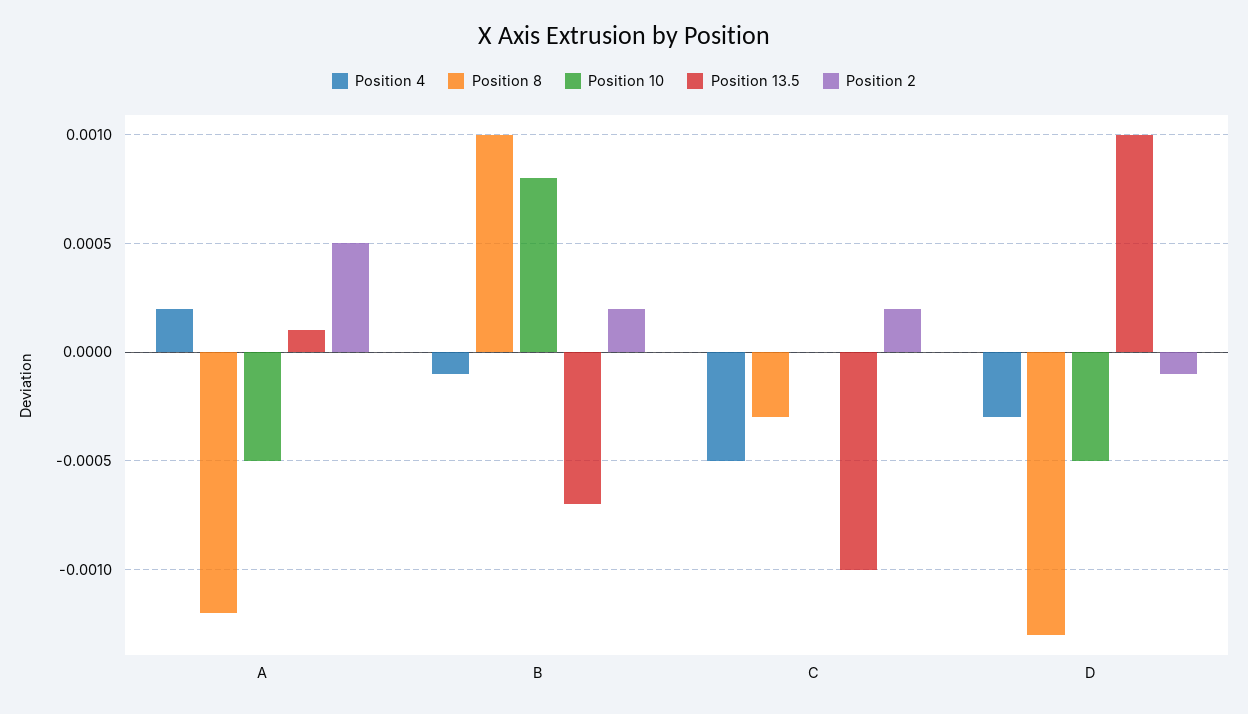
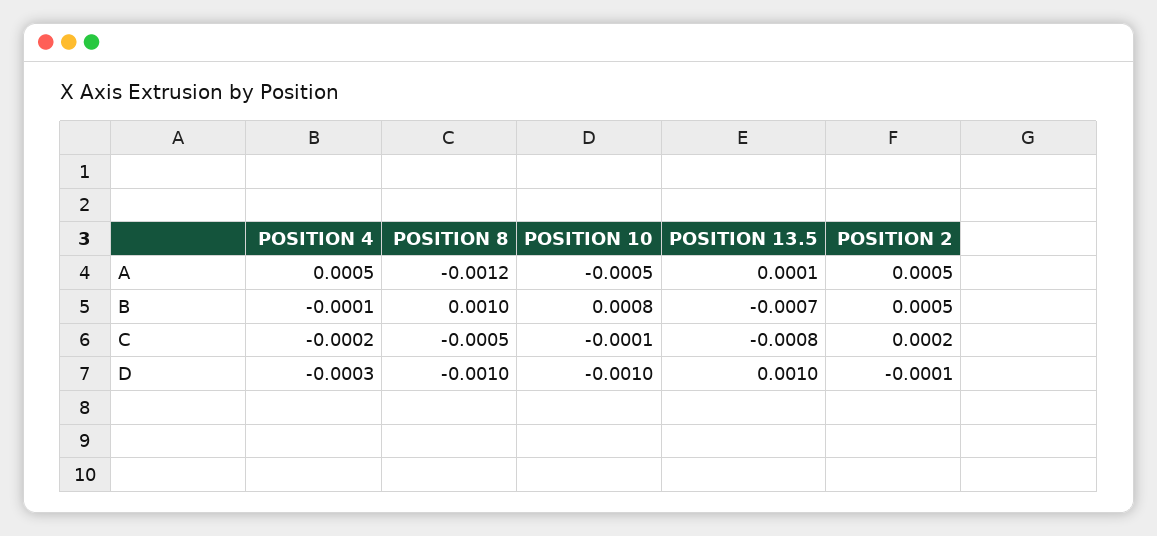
  {
    "Position 4": {
-     "A": 0.0002,
+     "A": 0.0005,
      "B": -0.0001,
-     "C": -0.0005,
+     "C": -0.0002,
      "D": -0.0003
    },
    "Position 8": {
      "A": -0.0012,
      "B": 0.001,
-     "C": -0.0003,
+     "C": -0.0005,
-     "D": -0.0013
+     "D": -0.001
    },
    "Position 10": {
      "A": -0.0005,
      "B": 0.0008,
-     "C": 0,
+     "C": -0.0001,
-     "D": -0.0005
+     "D": -0.001
    },
    "Position 13.5": {
      "A": 0.0001,
      "B": -0.0007,
-     "C": -0.001,
+     "C": -0.0008,
      "D": 0.001
    },
    "Position 2": {
      "A": 0.0005,
-     "B": 0.0002,
+     "B": 0.0005,
      "C": 0.0002,
      "D": -0.0001
    }
  }

